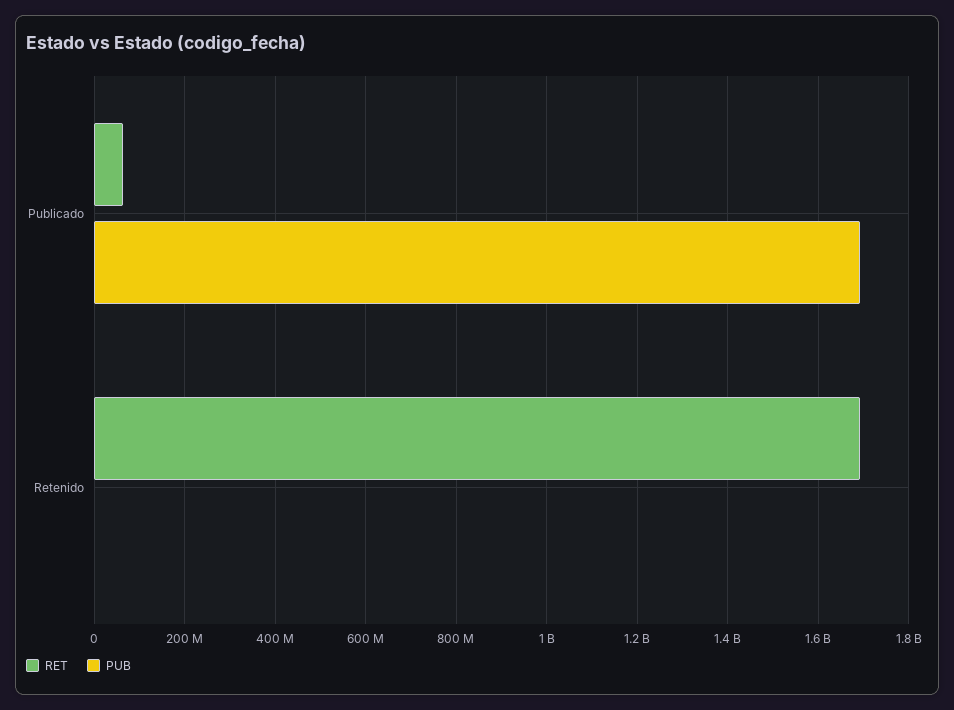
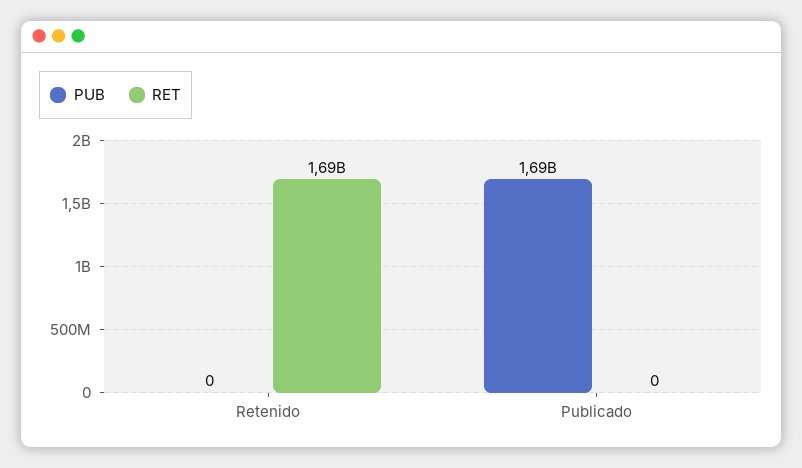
  {
    "RET": {
-     "Publicado": 60000000,
+     "Publicado": 0,
      "Retenido": 1690000000
    },
    "PUB": {
      "Publicado": 1690000000,
      "Retenido": 0
    }
  }

